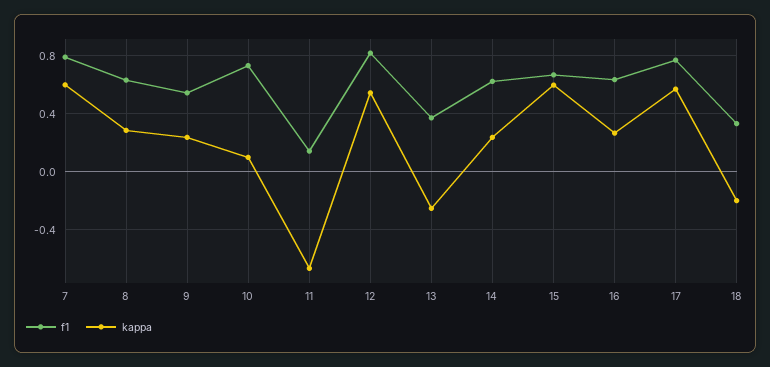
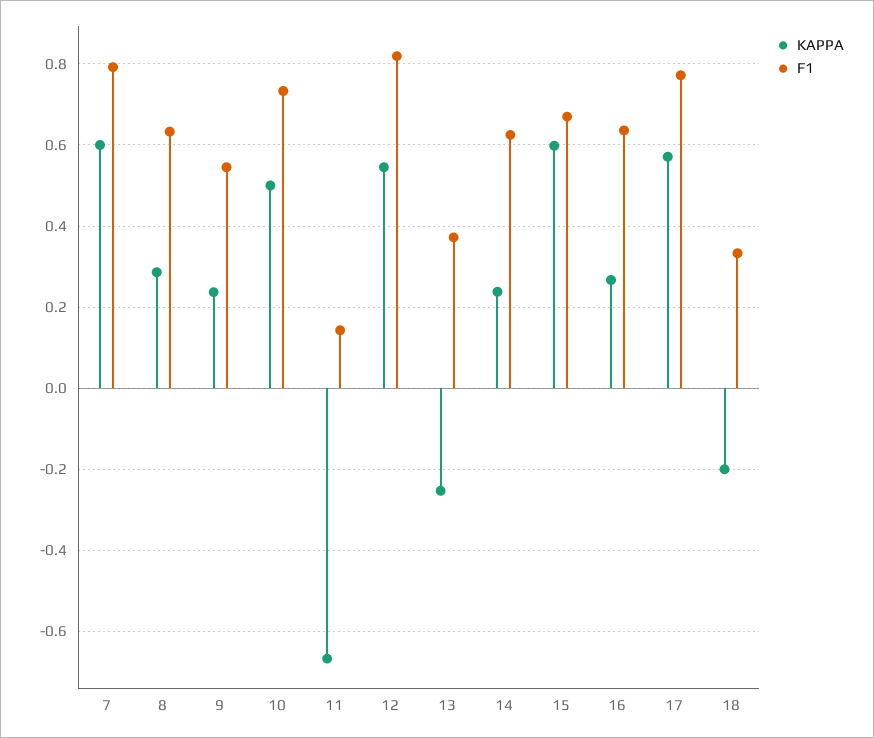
  {
    "f1": {
      "7": 0.8,
      "8": 0.64,
      "9": 0.54,
      "10": 0.74,
      "11": 0.14,
      "12": 0.82,
      "13": 0.38,
      "14": 0.62,
      "15": 0.68,
      "16": 0.64,
      "17": 0.78,
      "18": 0.34
    },
    "kappa": {
      "7": 0.6,
      "8": 0.28,
      "9": 0.24,
-     "10": 0.1,
+     "10": 0.5,
      "11": -0.66,
      "12": 0.54,
      "13": -0.26,
      "14": 0.24,
      "15": 0.6,
      "16": 0.26,
      "17": 0.58,
      "18": -0.2
    }
  }

